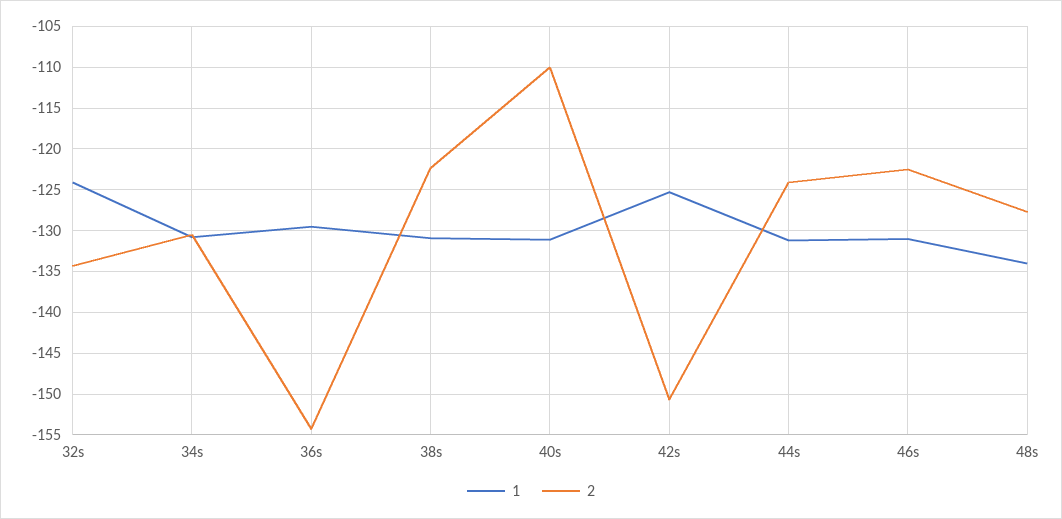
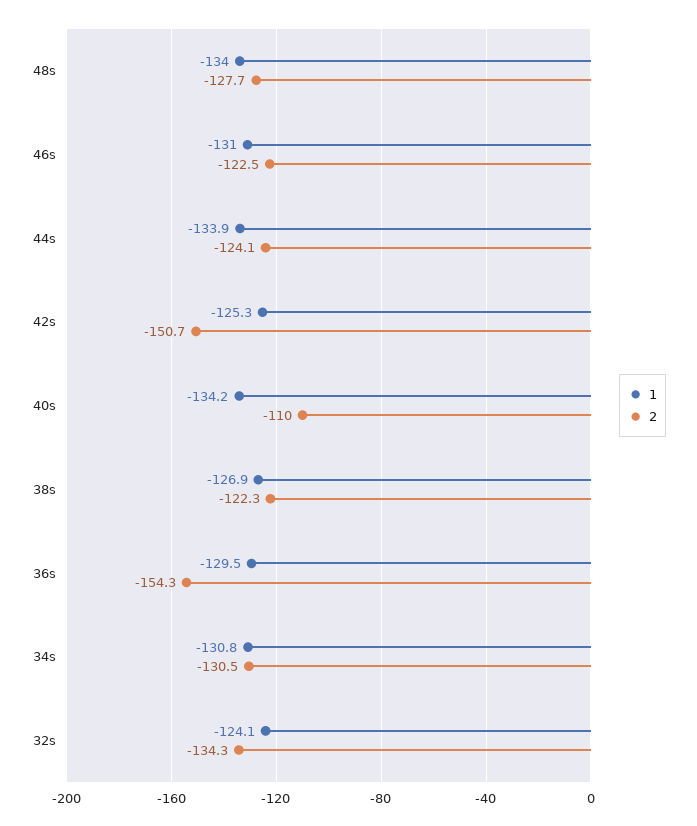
  {
    "1": {
      "32s": -124.1,
      "34s": -130.8,
      "36s": -129.5,
-     "38s": -131,
+     "38s": -126.9,
-     "40s": -131,
+     "40s": -134.2,
      "42s": -125.3,
-     "44s": -131,
+     "44s": -133.9,
      "46s": -131,
      "48s": -134
    },
    "2": {
      "32s": -134.3,
      "34s": -130.5,
      "36s": -154.3,
      "38s": -122.3,
      "40s": -110,
      "42s": -150.7,
      "44s": -124.1,
      "46s": -122.5,
      "48s": -127.7
    }
  }

